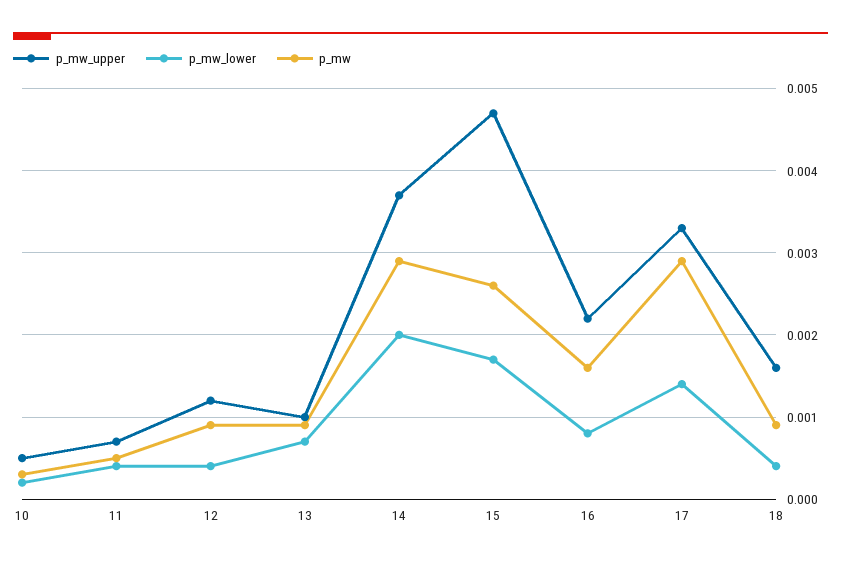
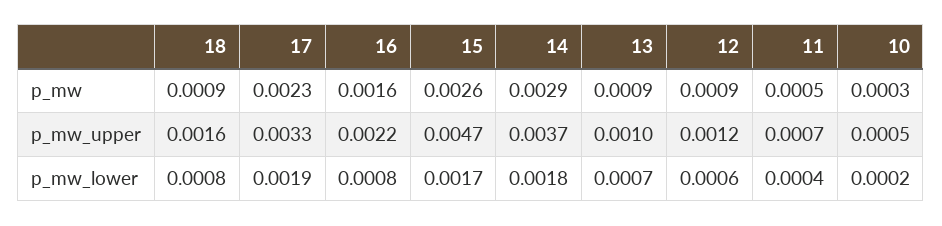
  {
    "p_mw_upper": {
      "10": 0.0005,
      "11": 0.0007,
      "12": 0.0012,
      "13": 0.001,
      "14": 0.0037,
      "15": 0.0047,
      "16": 0.0022,
      "17": 0.0033,
      "18": 0.0016
    },
    "p_mw_lower": {
      "10": 0.0002,
      "11": 0.0004,
-     "12": 0.0004,
+     "12": 0.0006,
      "13": 0.0007,
-     "14": 0.002,
+     "14": 0.0018,
      "15": 0.0017,
      "16": 0.0008,
-     "17": 0.0014,
+     "17": 0.0019,
-     "18": 0.0004
+     "18": 0.0008
    },
    "p_mw": {
      "10": 0.0003,
      "11": 0.0005,
      "12": 0.0009,
      "13": 0.0009,
      "14": 0.0029,
      "15": 0.0026,
      "16": 0.0016,
-     "17": 0.0029,
+     "17": 0.0023,
      "18": 0.0009
    }
  }

